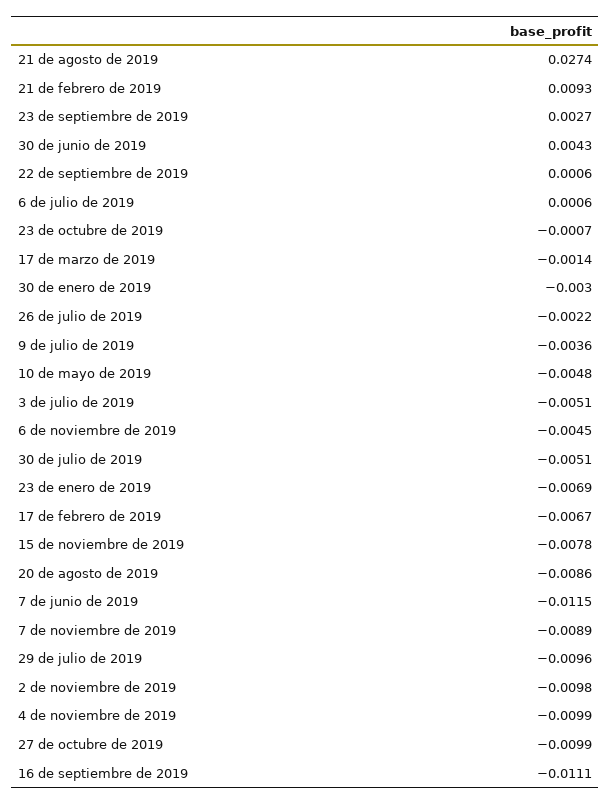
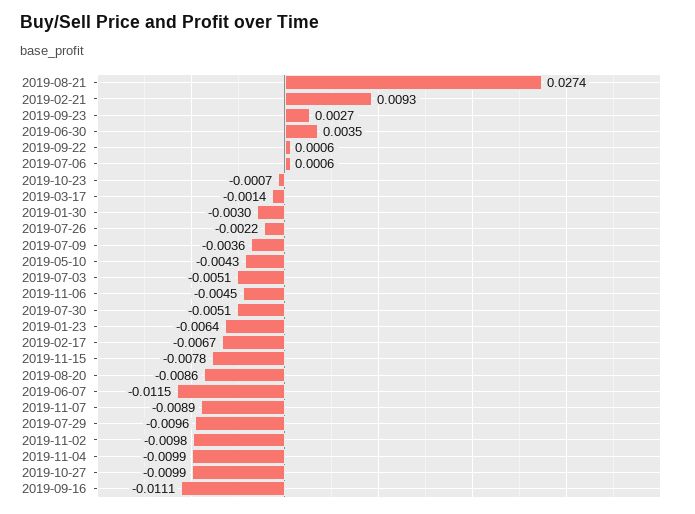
  {
    "21 de agosto de 2019": 0.0274,
    "21 de febrero de 2019": 0.0093,
    "23 de septiembre de 2019": 0.0027,
-   "30 de junio de 2019": 0.0043,
+   "30 de junio de 2019": 0.0035,
    "22 de septiembre de 2019": 0.0006,
    "6 de julio de 2019": 0.0006,
    "23 de octubre de 2019": -0.0007,
    "17 de marzo de 2019": -0.0014,
    "30 de enero de 2019": -0.003,
    "26 de julio de 2019": -0.0022,
    "9 de julio de 2019": -0.0036,
-   "10 de mayo de 2019": -0.0048,
+   "10 de mayo de 2019": -0.0043,
    "3 de julio de 2019": -0.0051,
    "6 de noviembre de 2019": -0.0045,
    "30 de julio de 2019": -0.0051,
-   "23 de enero de 2019": -0.0069,
+   "23 de enero de 2019": -0.0064,
    "17 de febrero de 2019": -0.0067,
    "15 de noviembre de 2019": -0.0078,
    "20 de agosto de 2019": -0.0086,
    "7 de junio de 2019": -0.0115,
    "7 de noviembre de 2019": -0.0089,
    "29 de julio de 2019": -0.0096,
    "2 de noviembre de 2019": -0.0098,
    "4 de noviembre de 2019": -0.0099,
    "27 de octubre de 2019": -0.0099,
    "16 de septiembre de 2019": -0.0111
  }

